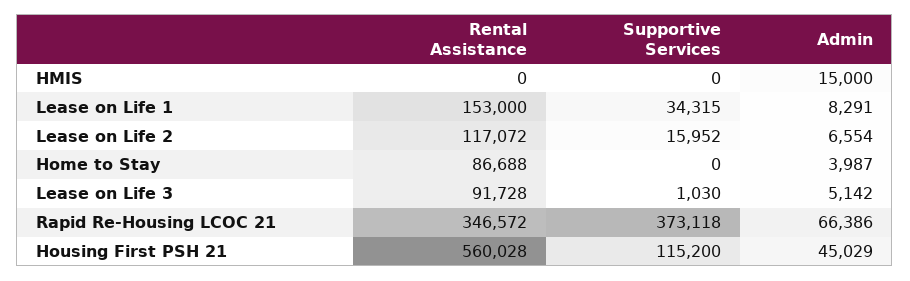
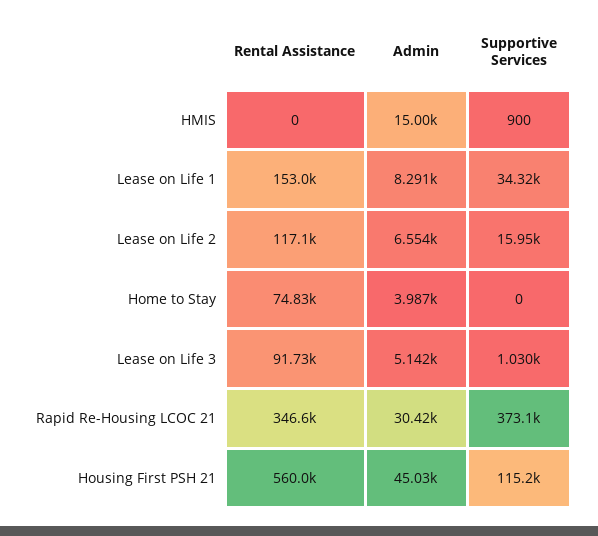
  {
    "Rental Assistance": {
      "HMIS": 0,
      "Lease on Life 1": 153000,
      "Lease on Life 2": 117072,
-     "Home to Stay": 86688,
+     "Home to Stay": 74830,
      "Lease on Life 3": 91728,
      "Rapid Re-Housing LCOC 21": 346572,
      "Housing First PSH 21": 560028
    },
    "Supportive Services": {
-     "HMIS": 0,
+     "HMIS": 900,
      "Lease on Life 1": 34315,
      "Lease on Life 2": 15952,
      "Home to Stay": 0,
      "Lease on Life 3": 1030,
      "Rapid Re-Housing LCOC 21": 373118,
      "Housing First PSH 21": 115200
    },
    "Admin": {
      "HMIS": 15000,
      "Lease on Life 1": 8291,
      "Lease on Life 2": 6554,
      "Home to Stay": 3987,
      "Lease on Life 3": 5142,
-     "Rapid Re-Housing LCOC 21": 66386,
+     "Rapid Re-Housing LCOC 21": 30420,
      "Housing First PSH 21": 45029
    }
  }

